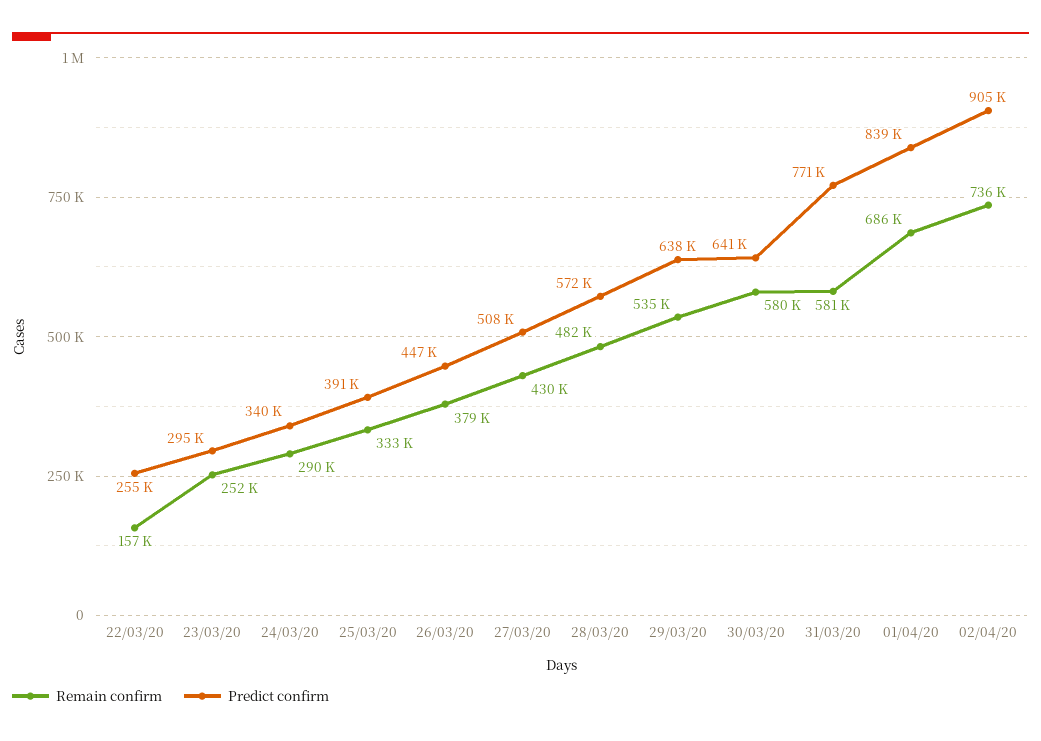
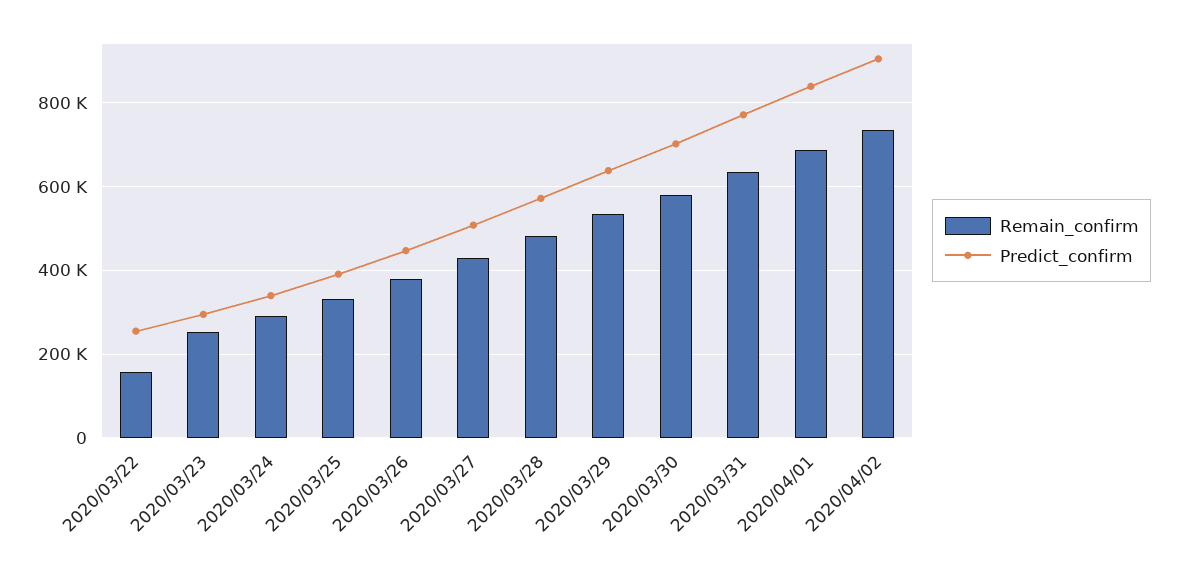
  {
    "Remain confirm": {
      "22/03/20": 157000,
      "23/03/20": 252000,
      "24/03/20": 290000,
      "25/03/20": 333000,
      "26/03/20": 379000,
      "27/03/20": 430000,
      "28/03/20": 482000,
      "29/03/20": 535000,
      "30/03/20": 580000,
-     "31/03/20": 581000,
+     "31/03/20": 640000,
      "01/04/20": 686000,
      "02/04/20": 736000
    },
    "Predict confirm": {
      "22/03/20": 255000,
      "23/03/20": 295000,
      "24/03/20": 340000,
      "25/03/20": 391000,
      "26/03/20": 447000,
      "27/03/20": 508000,
      "28/03/20": 572000,
      "29/03/20": 638000,
-     "30/03/20": 641000,
+     "30/03/20": 700000,
      "31/03/20": 771000,
      "01/04/20": 839000,
      "02/04/20": 905000
    }
  }

